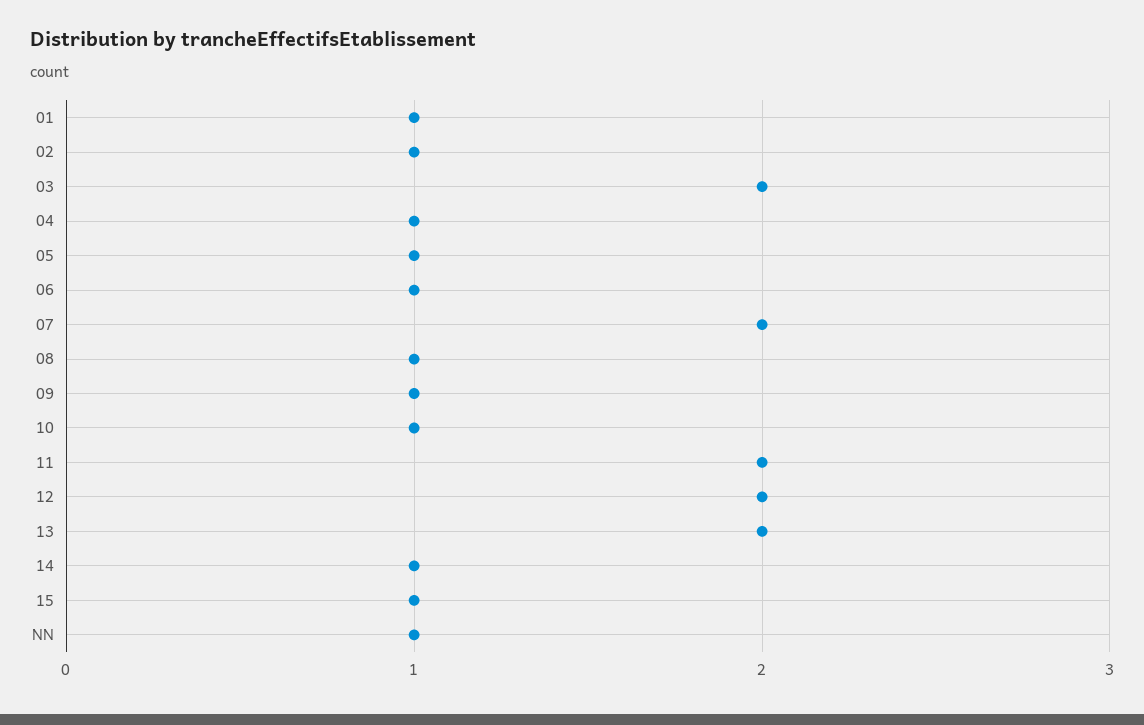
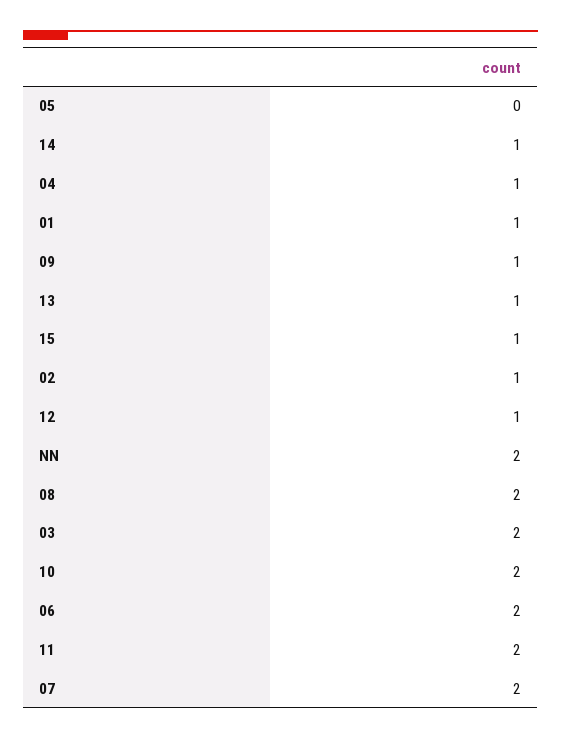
  {
    "01": 1,
    "02": 1,
    "03": 2,
    "04": 1,
-   "05": 1,
+   "05": 0,
-   "06": 1,
+   "06": 2,
    "07": 2,
-   "08": 1,
+   "08": 2,
    "09": 1,
-   "10": 1,
+   "10": 2,
    "11": 2,
-   "12": 2,
+   "12": 1,
-   "13": 2,
+   "13": 1,
    "14": 1,
    "15": 1,
-   "NN": 1
+   "NN": 2
  }

